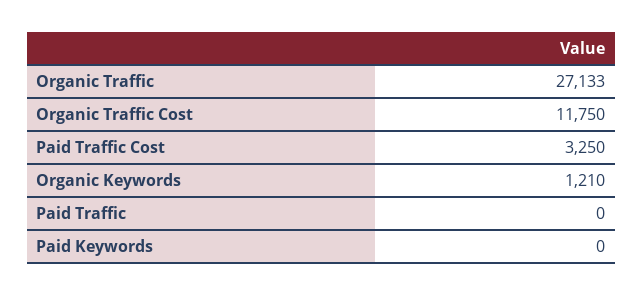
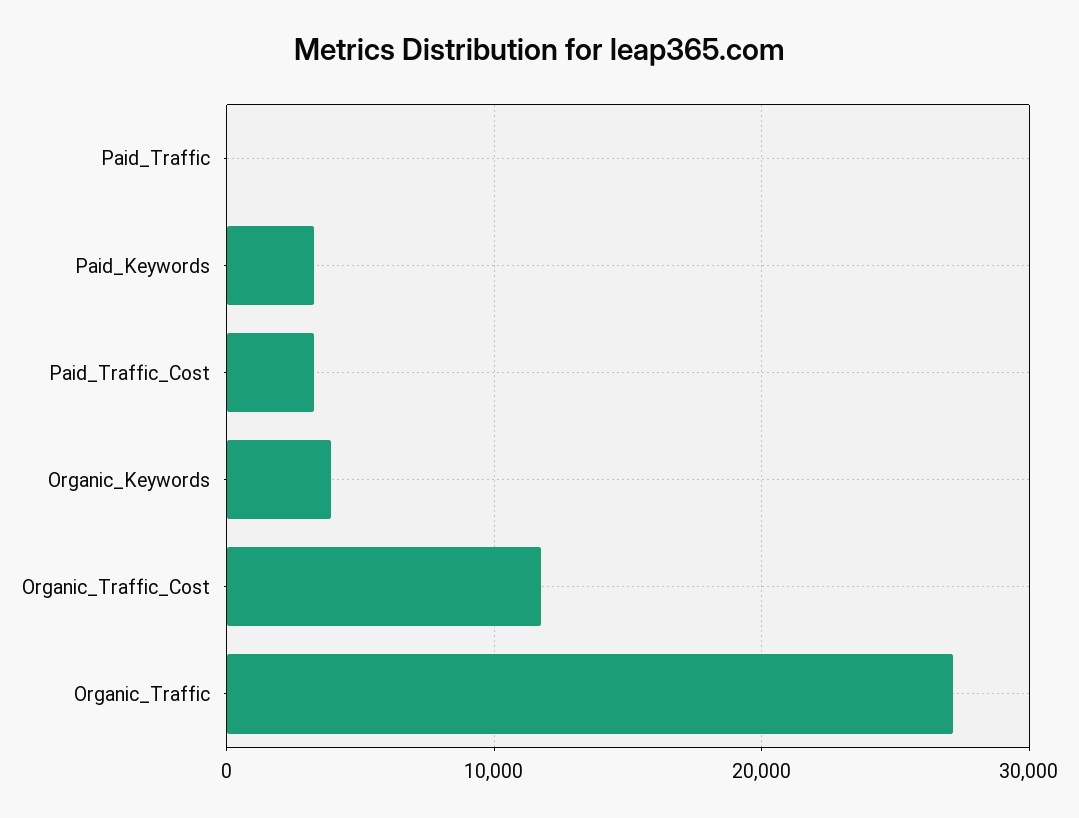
  {
    "Organic Traffic": 27133,
    "Organic Traffic Cost": 11750,
    "Paid Traffic Cost": 3250,
-   "Organic Keywords": 1210,
+   "Organic Keywords": 4000,
    "Paid Traffic": 0,
-   "Paid Keywords": 0
+   "Paid Keywords": 3000
  }

